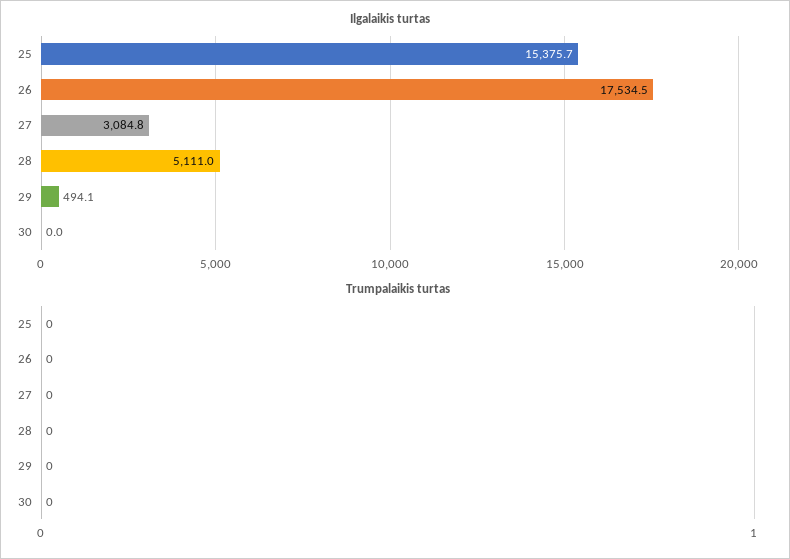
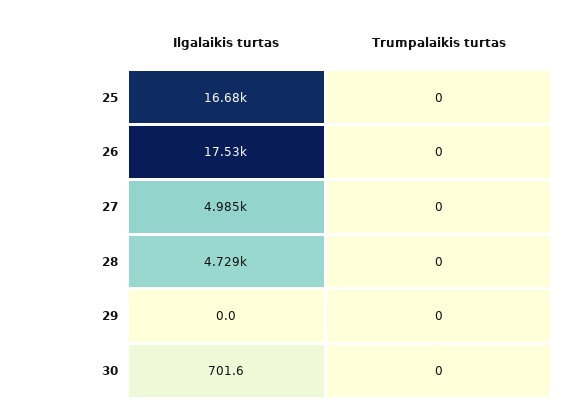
  {
    "Ilgalaikis turtas": {
-     "25": 15375.7,
+     "25": 16680,
      "26": 17534.5,
-     "27": 3084.8,
+     "27": 4985,
-     "28": 5111,
+     "28": 4729,
-     "29": 494.1,
+     "29": 0,
-     "30": 0
+     "30": 701.6
    },
    "Trumpalaikis turtas": {
      "25": 0,
      "26": 0,
      "27": 0,
      "28": 0,
      "29": 0,
      "30": 0
    }
  }

